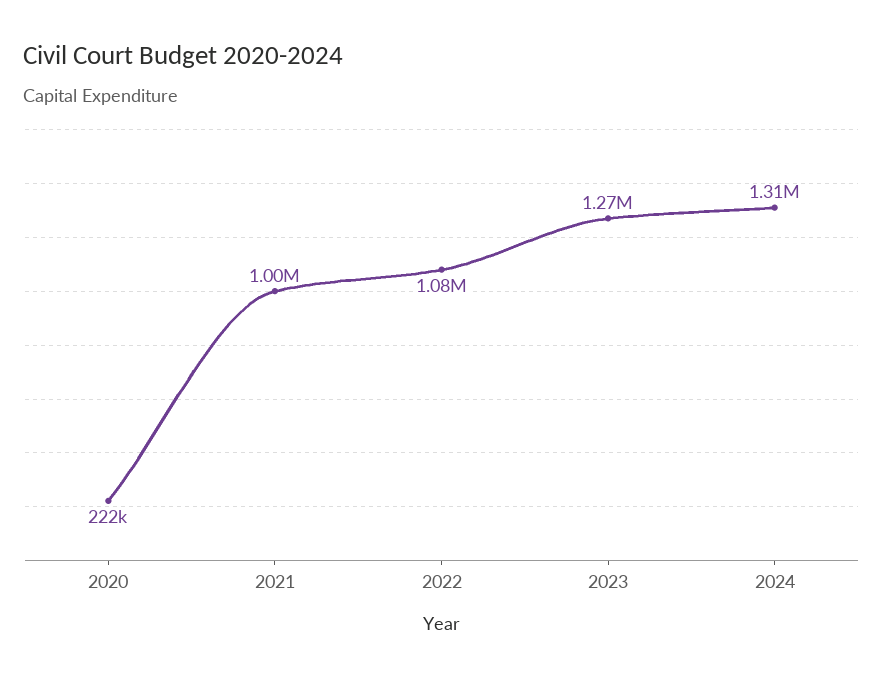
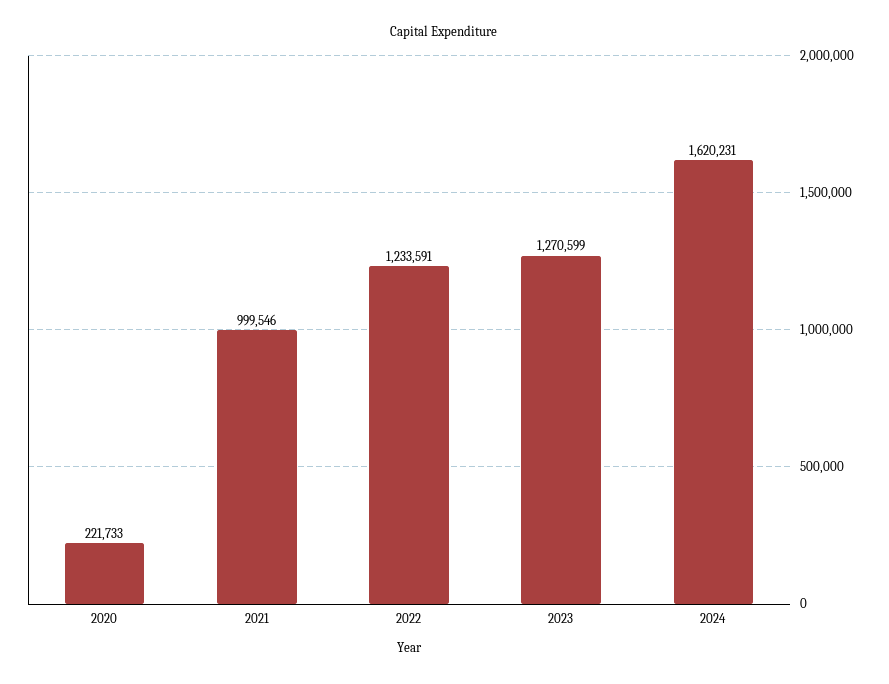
  {
    "2020": 221733,
    "2021": 999546,
-   "2022": 1080000,
+   "2022": 1233591,
    "2023": 1270599,
-   "2024": 1310000
+   "2024": 1620231
  }

